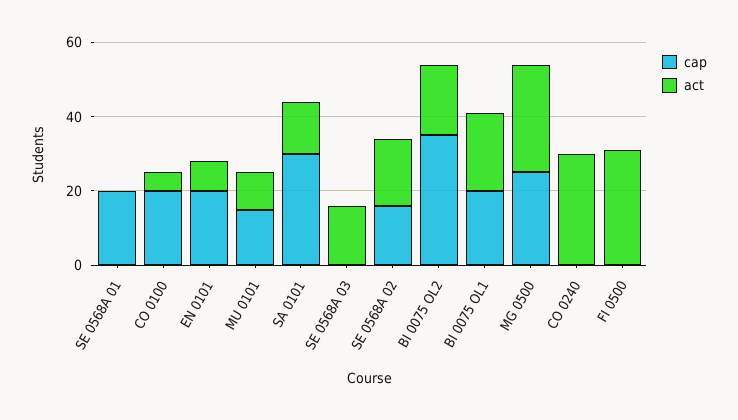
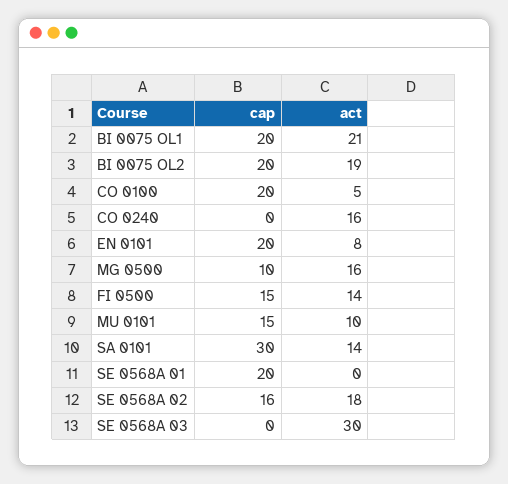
  {
    "cap": {
      "SE 0568A 01": 20,
      "CO 0100": 20,
      "EN 0101": 20,
      "MU 0101": 15,
      "SA 0101": 30,
      "SE 0568A 03": 0,
      "SE 0568A 02": 16,
-     "BI 0075 OL2": 35,
+     "BI 0075 OL2": 20,
      "BI 0075 OL1": 20,
-     "MG 0500": 25,
+     "MG 0500": 10,
      "CO 0240": 0,
-     "FI 0500": 0
+     "FI 0500": 15
    },
    "act": {
      "SE 0568A 01": 0,
      "CO 0100": 5,
      "EN 0101": 8,
      "MU 0101": 10,
      "SA 0101": 14,
-     "SE 0568A 03": 15,
+     "SE 0568A 03": 30,
      "SE 0568A 02": 18,
      "BI 0075 OL2": 19,
      "BI 0075 OL1": 21,
-     "MG 0500": 30,
+     "MG 0500": 16,
-     "CO 0240": 30,
+     "CO 0240": 16,
-     "FI 0500": 30
+     "FI 0500": 14
    }
  }

